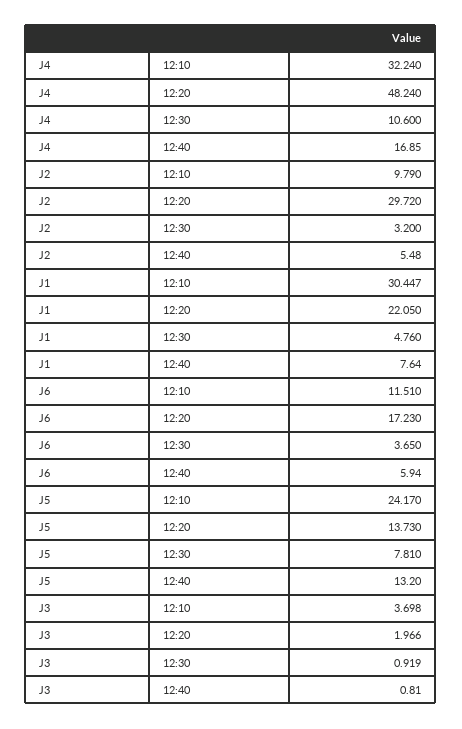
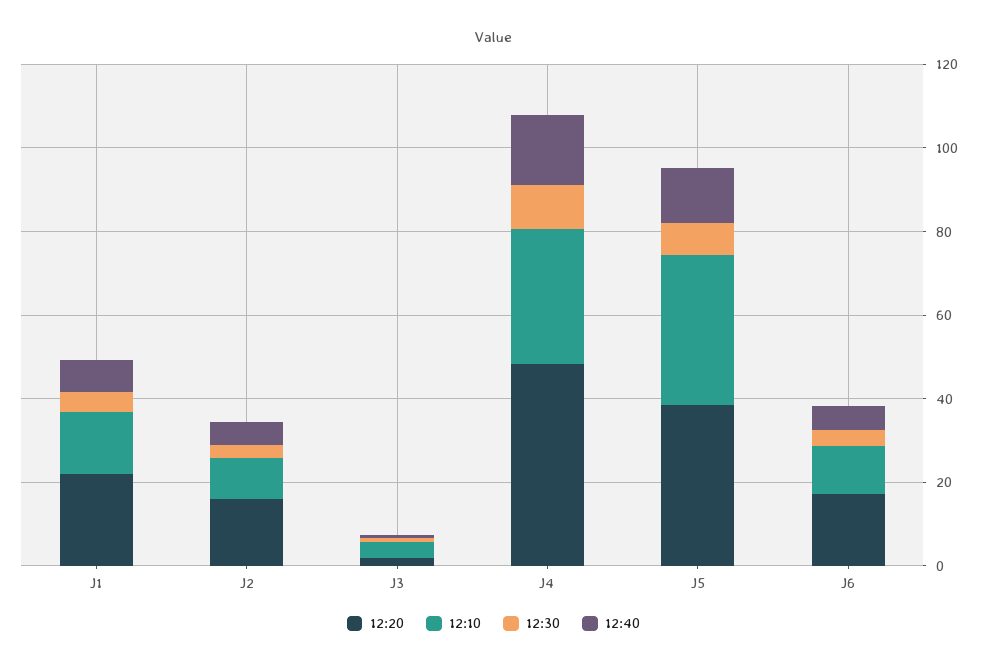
  {
    "12:10": {
      "J4": 32.24,
      "J2": 9.79,
-     "J1": 30.447,
+     "J1": 15,
      "J6": 11.51,
-     "J5": 24.17,
+     "J5": 35,
      "J3": 3.698
    },
    "12:20": {
      "J4": 48.24,
-     "J2": 29.72,
+     "J2": 15,
      "J1": 22.05,
      "J6": 17.23,
-     "J5": 13.73,
+     "J5": 40,
      "J3": 1.966
    },
    "12:30": {
      "J4": 10.6,
      "J2": 3.2,
      "J1": 4.76,
      "J6": 3.65,
      "J5": 7.81,
      "J3": 0.919
    },
    "12:40": {
      "J4": 16.85,
      "J2": 5.48,
      "J1": 7.64,
      "J6": 5.94,
      "J5": 13.2,
      "J3": 0.81
    }
  }

